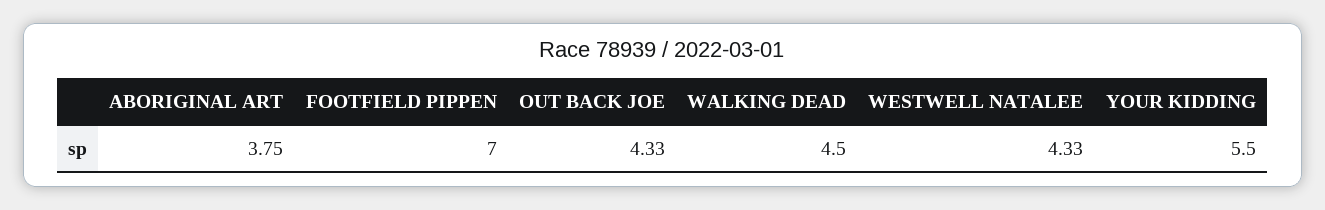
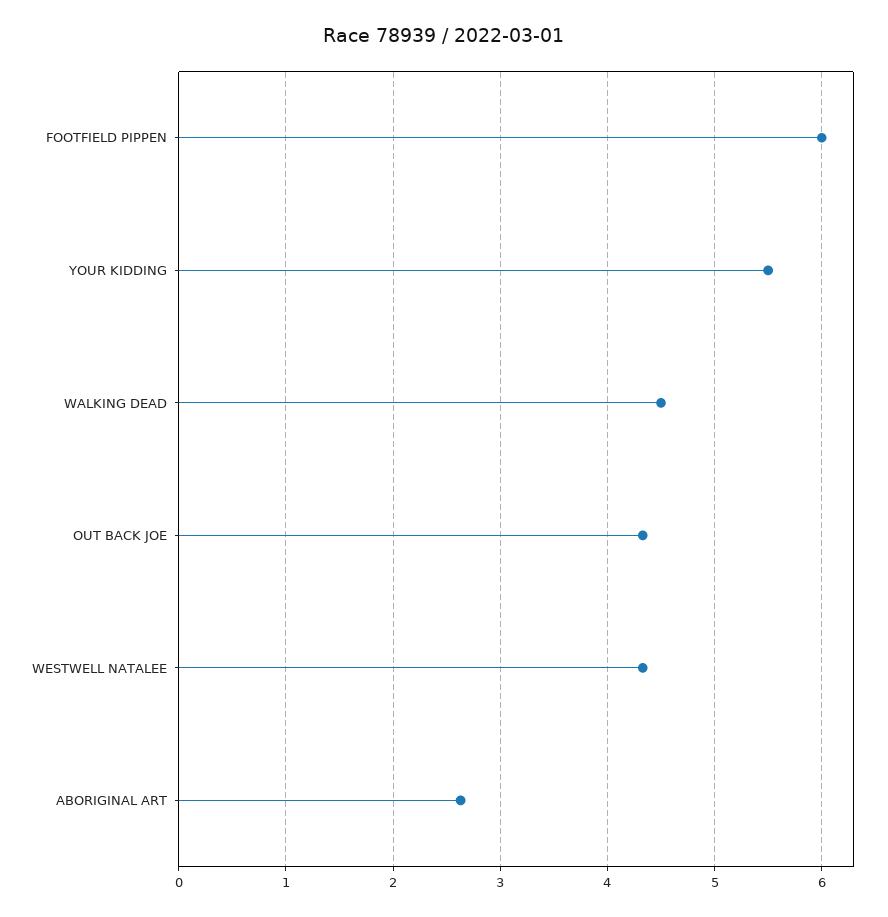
  {
-   "ABORIGINAL ART": 3.75,
+   "ABORIGINAL ART": 2.6,
-   "FOOTFIELD PIPPEN": 7,
+   "FOOTFIELD PIPPEN": 6,
    "OUT BACK JOE": 4.33,
    "WALKING DEAD": 4.5,
    "WESTWELL NATALEE": 4.33,
    "YOUR KIDDING": 5.5
  }

